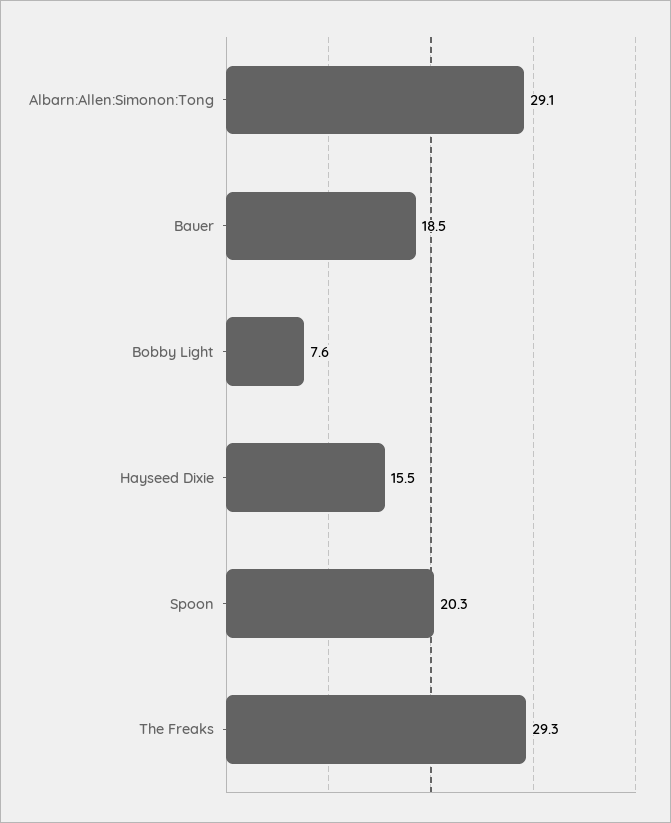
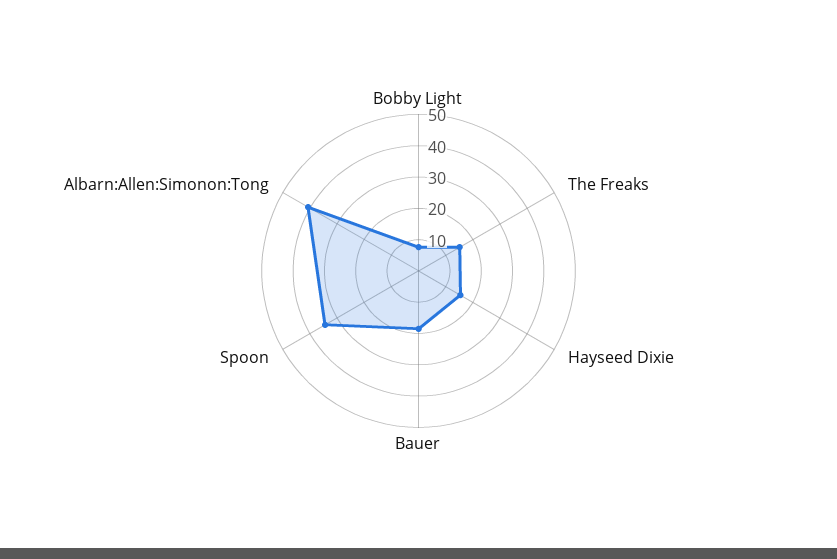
  {
-   "Albarn:Allen:Simonon:Tong": 29.1,
+   "Albarn:Allen:Simonon:Tong": 40,
    "Bauer": 18.5,
    "Bobby Light": 7.6,
    "Hayseed Dixie": 15.5,
-   "Spoon": 20.3,
+   "Spoon": 35,
-   "The Freaks": 29.3
+   "The Freaks": 15
  }

